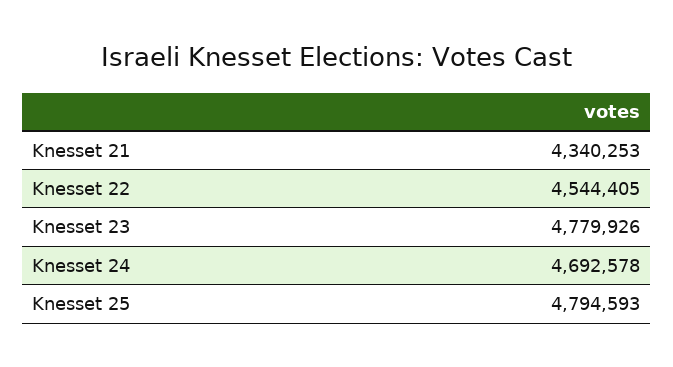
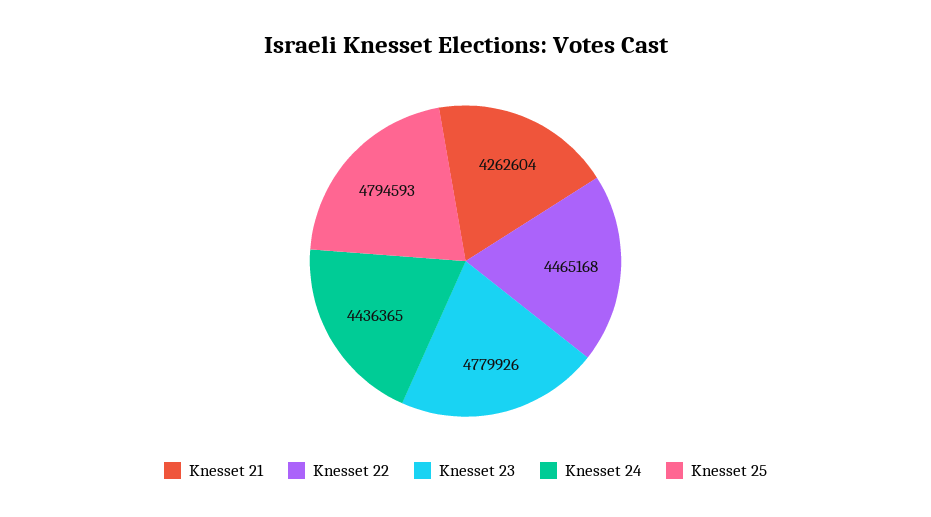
  {
-   "Knesset 21": 4340253,
+   "Knesset 21": 4262604,
-   "Knesset 22": 4544405,
+   "Knesset 22": 4465168,
    "Knesset 23": 4779926,
-   "Knesset 24": 4692578,
+   "Knesset 24": 4436365,
    "Knesset 25": 4794593
  }

